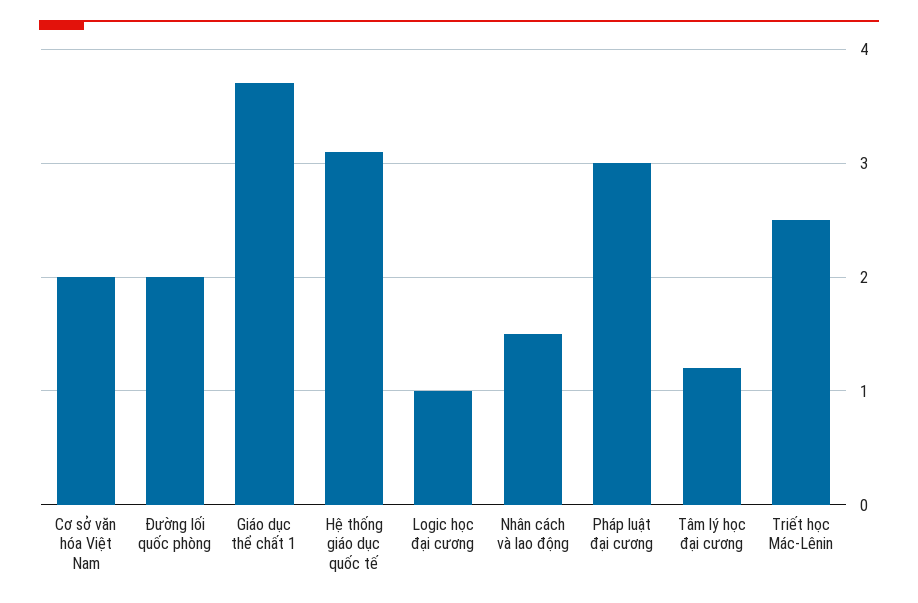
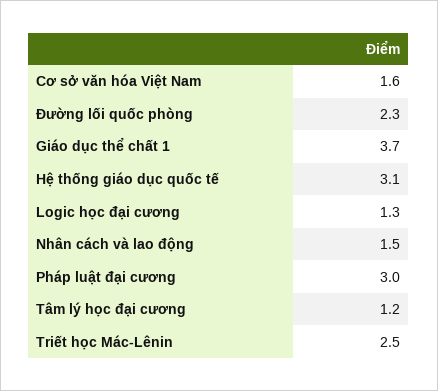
  {
-   "Cơ sở văn hóa Việt Nam": 2,
+   "Cơ sở văn hóa Việt Nam": 1.6,
-   "Đường lối quốc phòng": 2,
+   "Đường lối quốc phòng": 2.3,
    "Giáo dục thể chất 1": 3.7,
    "Hệ thống giáo dục quốc tế": 3.1,
-   "Logic học đại cương": 1,
+   "Logic học đại cương": 1.3,
    "Nhân cách và lao động": 1.5,
    "Pháp luật đại cương": 3,
    "Tâm lý học đại cương": 1.2,
    "Triết học Mác-Lênin": 2.5
  }

